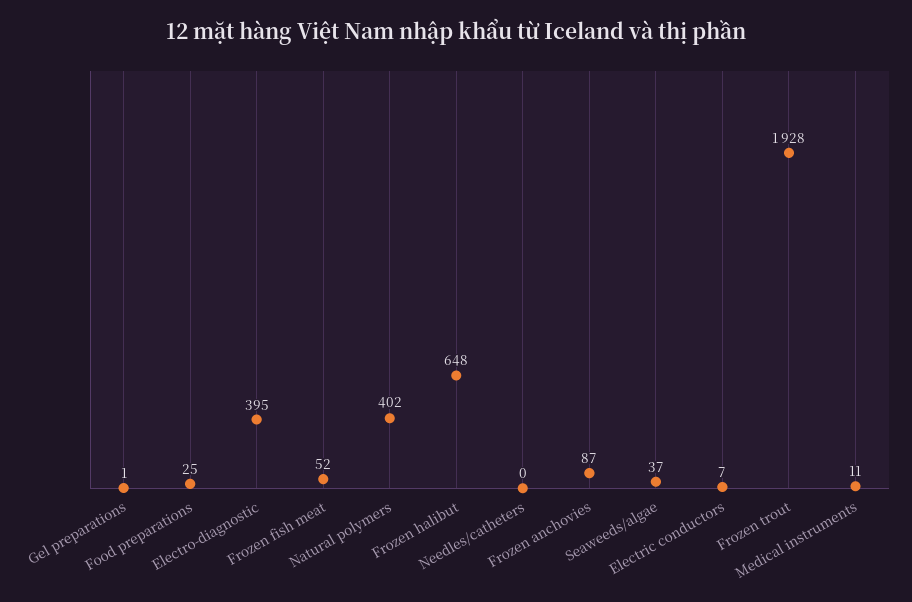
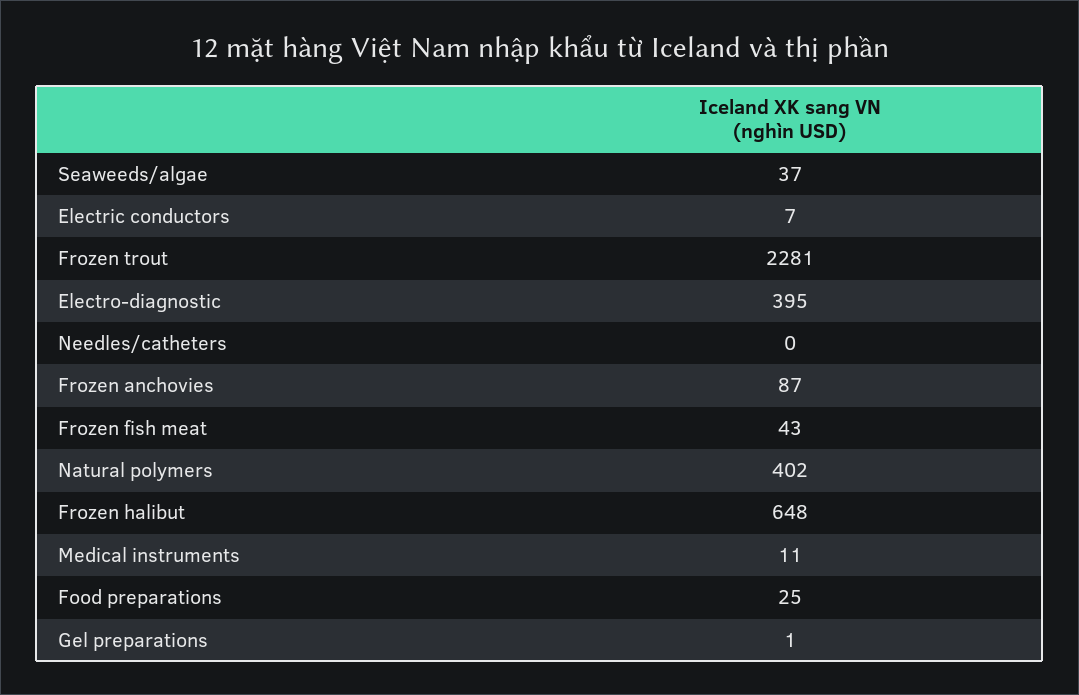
  {
    "Gel preparations": 1,
    "Food preparations": 25,
    "Electro-diagnostic": 395,
-   "Frozen fish meat": 52,
+   "Frozen fish meat": 43,
    "Natural polymers": 402,
    "Frozen halibut": 648,
    "Needles/catheters": 0,
    "Frozen anchovies": 87,
    "Seaweeds/algae": 37,
    "Electric conductors": 7,
-   "Frozen trout": 1928,
+   "Frozen trout": 2281,
    "Medical instruments": 11
  }

